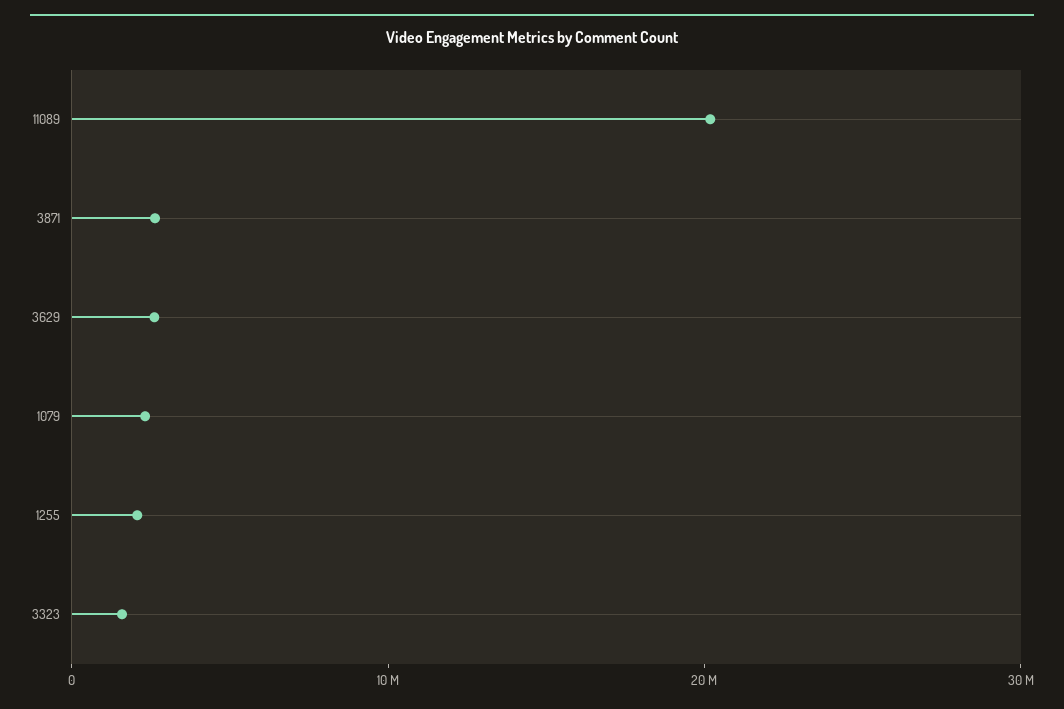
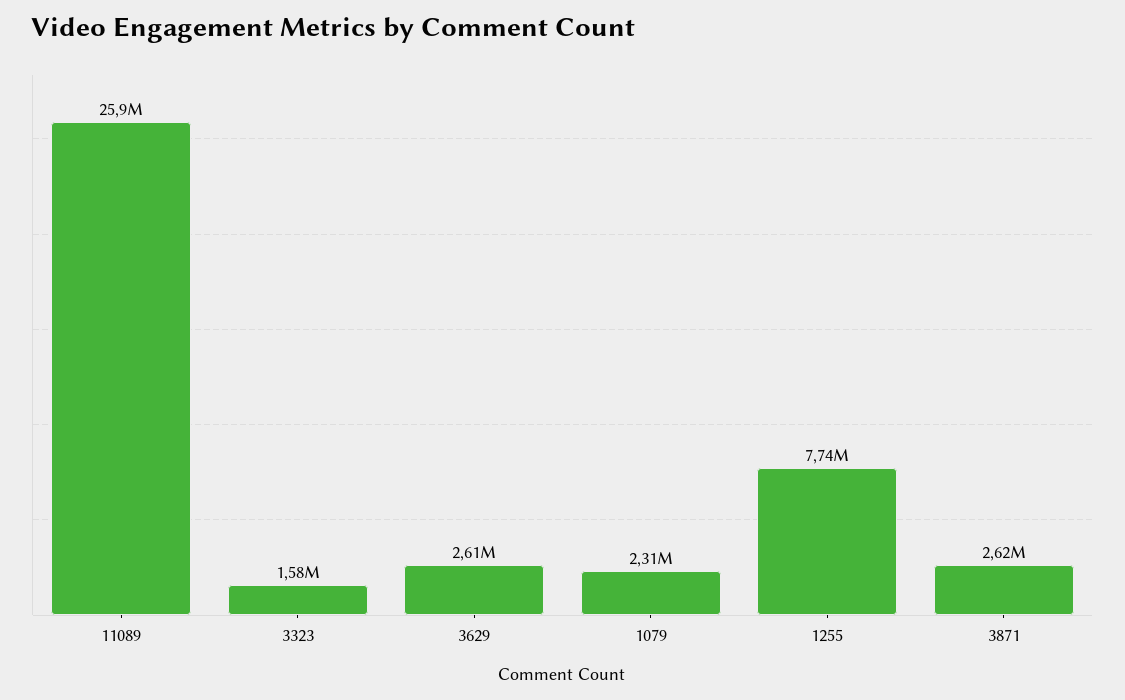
  {
-   "11089": 20000000,
+   "11089": 25900000,
    "3871": 2620000,
    "3629": 2610000,
    "1079": 2310000,
-   "1255": 2000000,
+   "1255": 7740000,
    "3323": 1580000
  }

